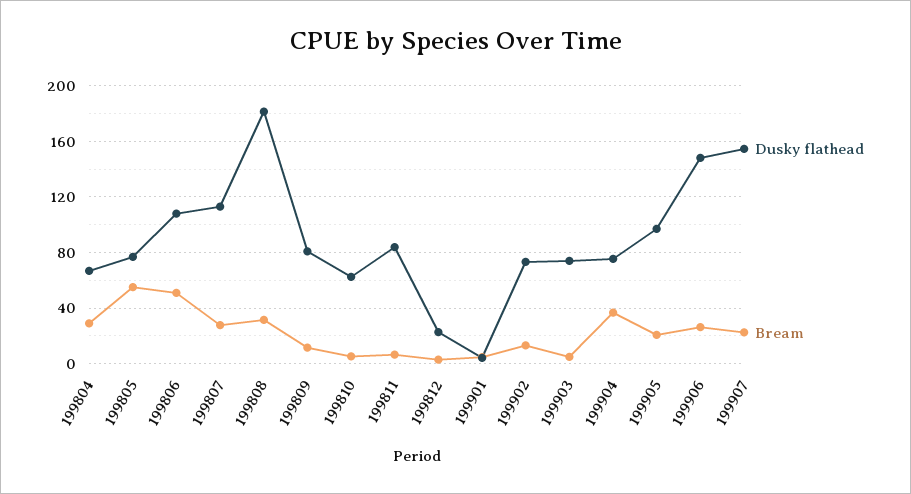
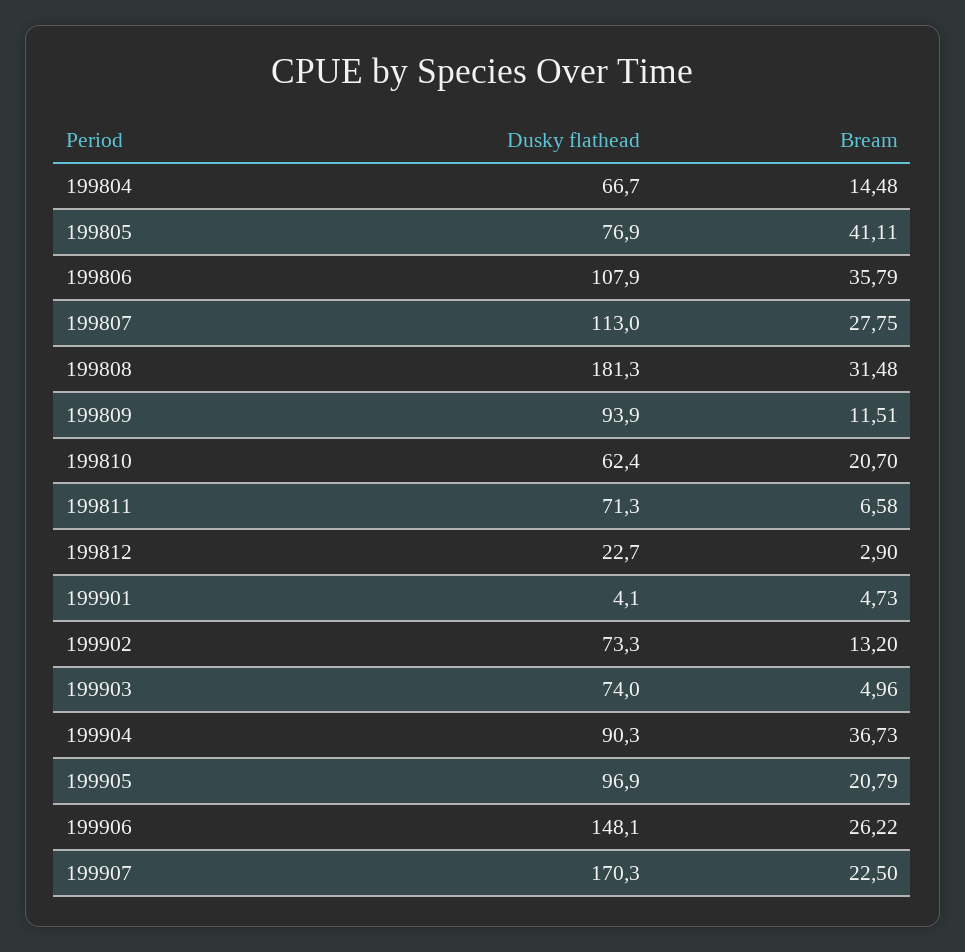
  {
    "Dusky flathead": {
      "199804": 66.7,
      "199805": 76.9,
      "199806": 107.9,
      "199807": 113,
      "199808": 181.3,
-     "199809": 80,
+     "199809": 93.9,
      "199810": 62.4,
-     "199811": 85,
+     "199811": 71.3,
      "199812": 22.7,
      "199901": 4.1,
      "199902": 73.3,
      "199903": 74,
-     "199904": 75,
+     "199904": 90.3,
      "199905": 96.9,
      "199906": 148.1,
-     "199907": 155
+     "199907": 170.3
    },
    "Bream": {
-     "199804": 30,
+     "199804": 14.48,
-     "199805": 55,
+     "199805": 41.11,
-     "199806": 50,
+     "199806": 35.79,
      "199807": 27.75,
      "199808": 31.48,
      "199809": 11.51,
-     "199810": 5,
+     "199810": 20.7,
      "199811": 6.58,
      "199812": 2.9,
      "199901": 4.73,
      "199902": 13.2,
      "199903": 4.96,
      "199904": 36.73,
      "199905": 20.79,
      "199906": 26.22,
      "199907": 22.5
    }
  }

